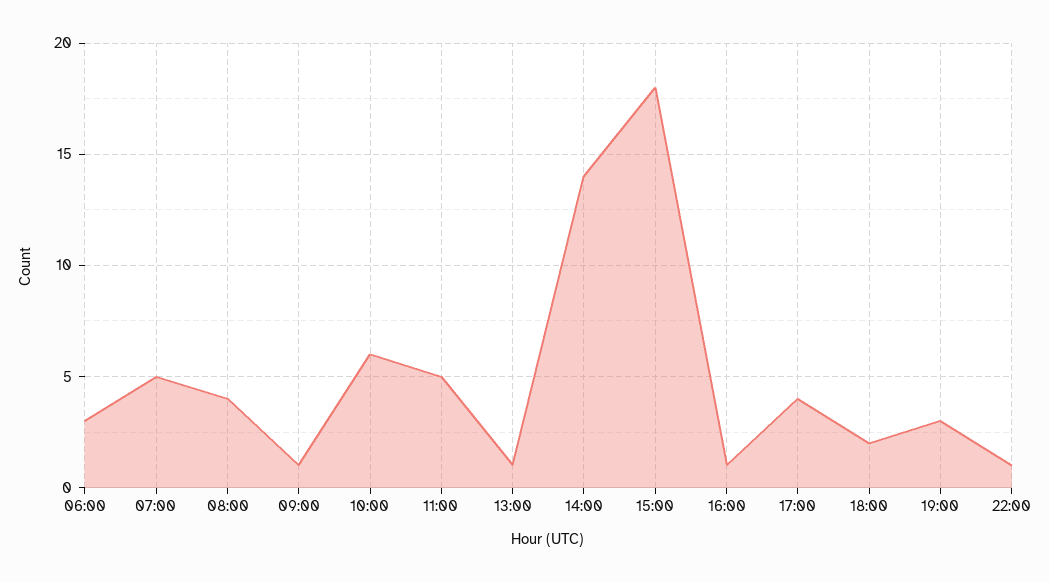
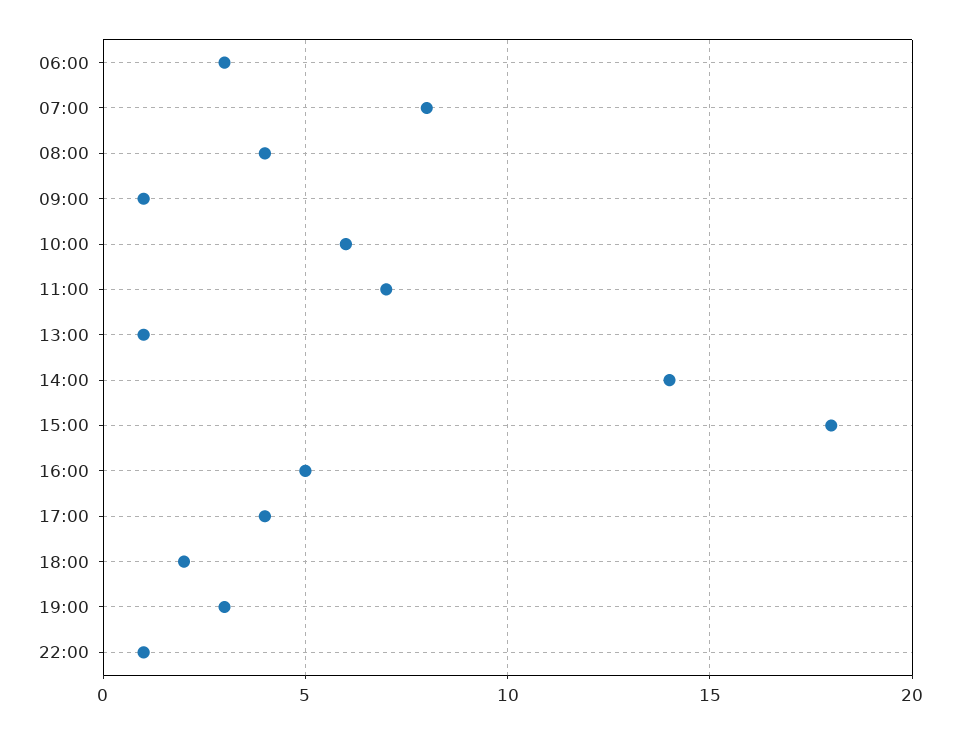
  {
    "06:00": 3,
-   "07:00": 5,
+   "07:00": 8,
    "08:00": 4,
    "09:00": 1,
    "10:00": 6,
-   "11:00": 5,
+   "11:00": 7,
    "13:00": 1,
    "14:00": 14,
    "15:00": 18,
-   "16:00": 1,
+   "16:00": 5,
    "17:00": 4,
    "18:00": 2,
    "19:00": 3,
    "22:00": 1
  }

